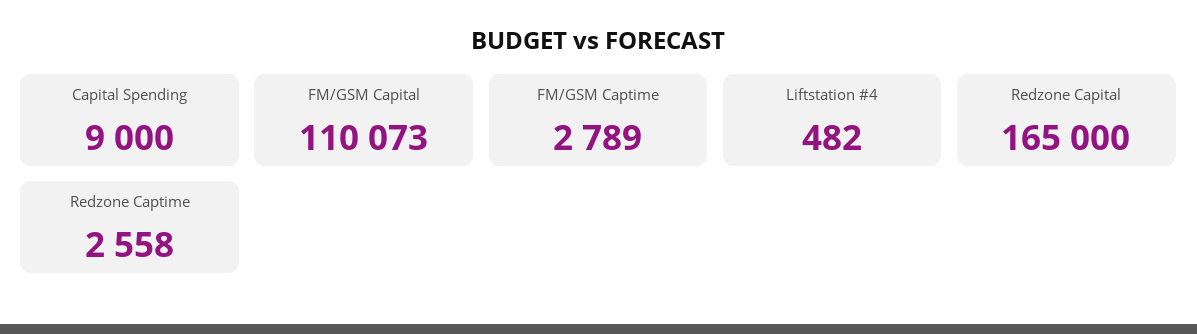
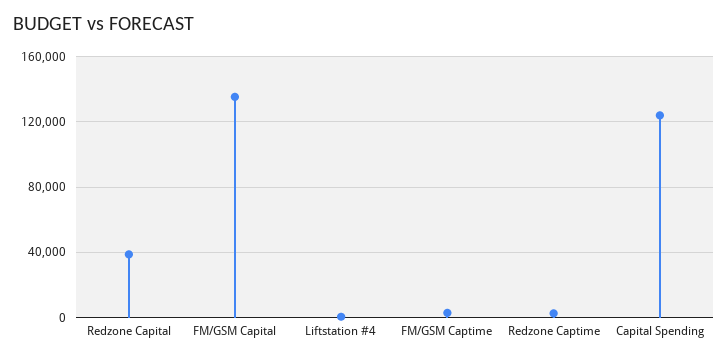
  {
-   "Capital Spending": 9000,
+   "Capital Spending": 125000,
-   "FM/GSM Capital": 110073,
+   "FM/GSM Capital": 135000,
    "FM/GSM Captime": 2789,
    "Liftstation #4": 482,
-   "Redzone Capital": 165000,
+   "Redzone Capital": 40000,
    "Redzone Captime": 2558
  }

